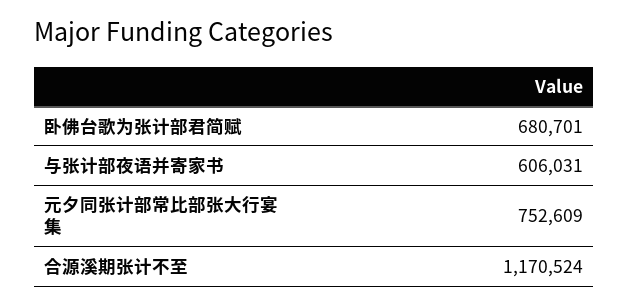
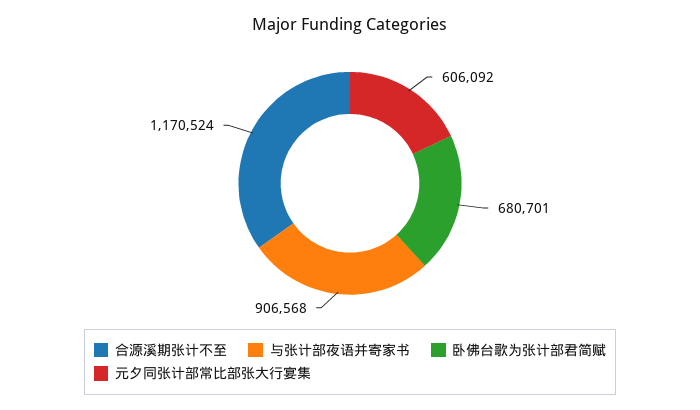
  {
    "卧佛台歌为张计部君简赋": 680701,
-   "与张计部夜语并寄家书": 606031,
+   "与张计部夜语并寄家书": 906568,
-   "元夕同张计部常比部张大行宴集": 752609,
+   "元夕同张计部常比部张大行宴集": 606092,
    "合源溪期张计不至": 1170524
  }

